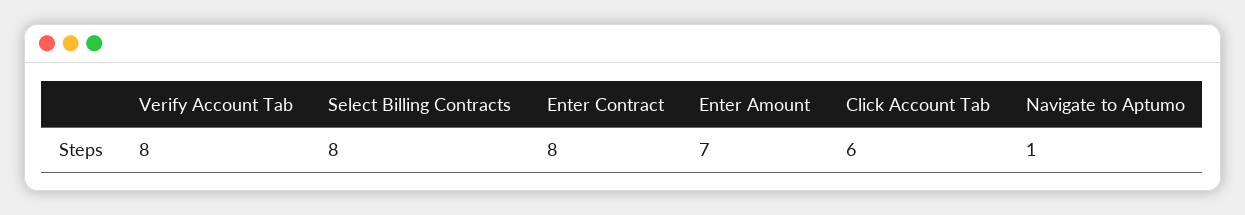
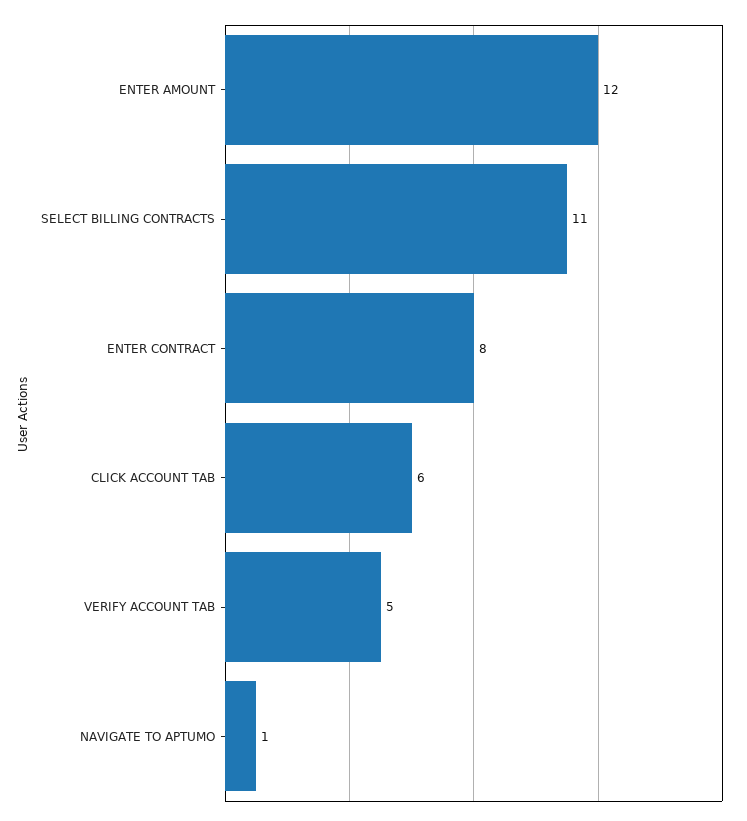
  {
-   "Verify Account Tab": 8,
+   "Verify Account Tab": 5,
-   "Select Billing Contracts": 8,
+   "Select Billing Contracts": 11,
    "Enter Contract": 8,
-   "Enter Amount": 7,
+   "Enter Amount": 12,
    "Click Account Tab": 6,
    "Navigate to Aptumo": 1
  }

